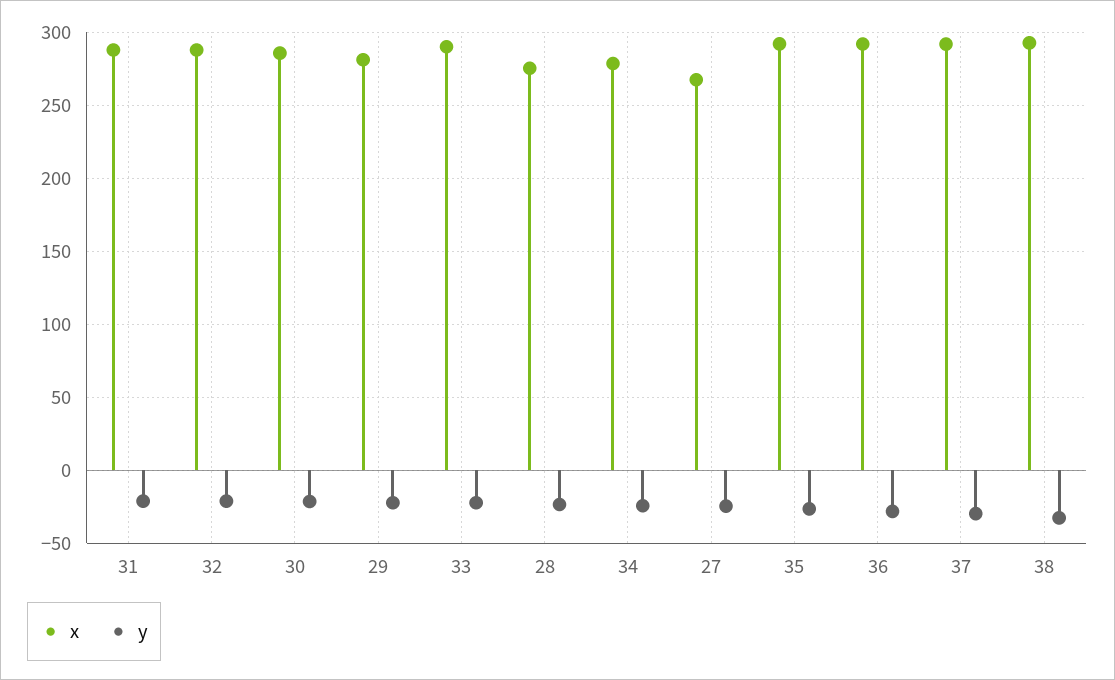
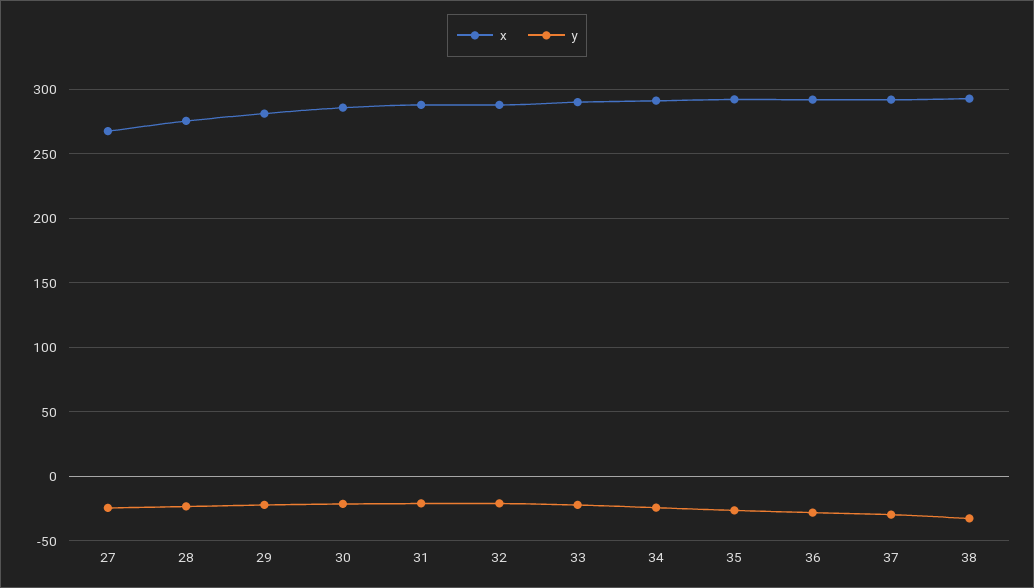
  {
    "x": {
      "31": 290,
      "32": 290,
      "30": 285,
      "29": 280,
      "33": 290,
      "28": 275,
-     "34": 280,
+     "34": 290,
      "27": 270,
      "35": 290,
      "36": 290,
      "37": 290,
      "38": 295
    },
    "y": {
      "31": -20,
      "32": -20,
      "30": -20,
      "29": -20,
      "33": -20,
      "28": -25,
      "34": -25,
      "27": -25,
      "35": -25,
      "36": -30,
      "37": -30,
      "38": -35
    }
  }

